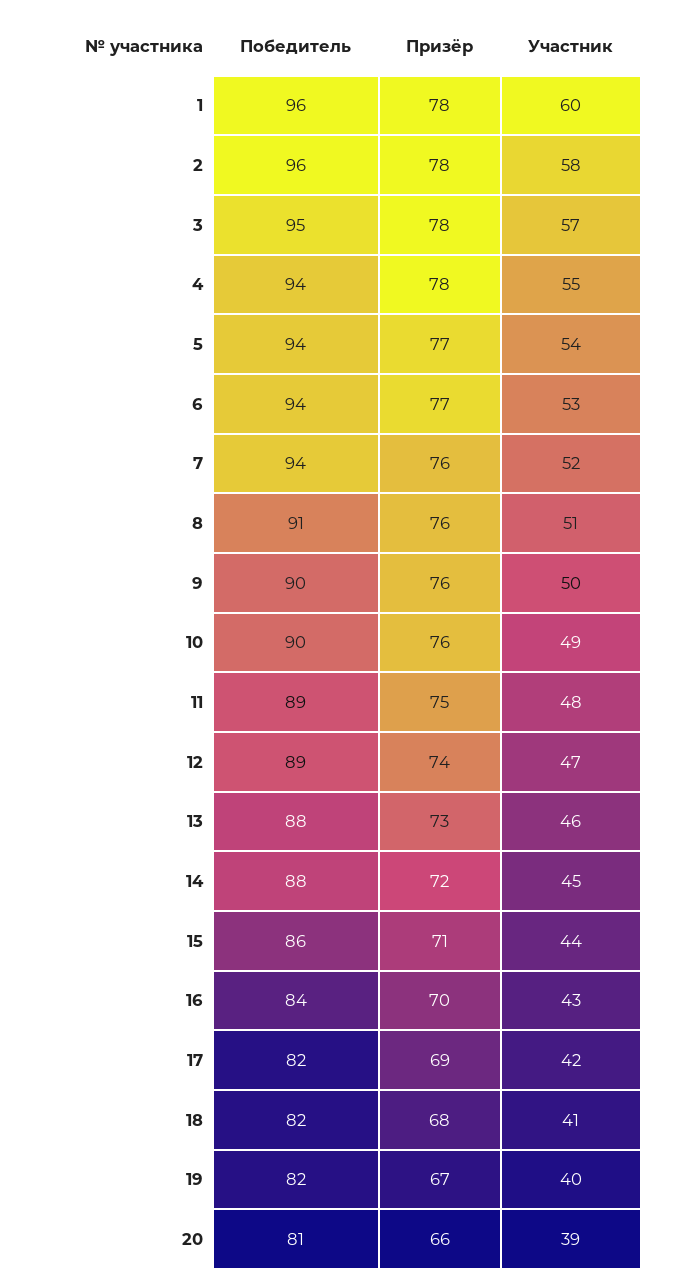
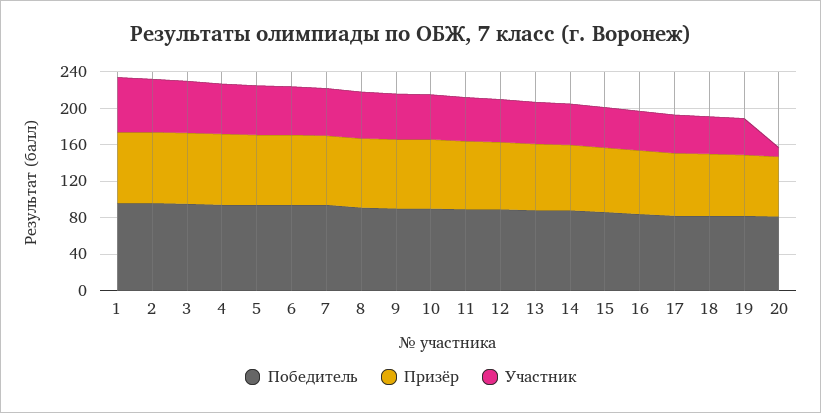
  {
    "Победитель": {
      "1": 96,
      "2": 96,
      "3": 95,
      "4": 94,
      "5": 94,
      "6": 94,
      "7": 94,
      "8": 91,
      "9": 90,
      "10": 90,
      "11": 89,
      "12": 89,
      "13": 88,
      "14": 88,
      "15": 86,
      "16": 84,
      "17": 82,
      "18": 82,
      "19": 82,
      "20": 81
    },
    "Призёр": {
      "1": 78,
      "2": 78,
      "3": 78,
      "4": 78,
      "5": 77,
      "6": 77,
      "7": 76,
      "8": 76,
      "9": 76,
      "10": 76,
      "11": 75,
      "12": 74,
      "13": 73,
      "14": 72,
      "15": 71,
      "16": 70,
      "17": 69,
      "18": 68,
      "19": 67,
      "20": 66
    },
    "Участник": {
      "1": 60,
      "2": 58,
      "3": 57,
      "4": 55,
      "5": 54,
      "6": 53,
      "7": 52,
      "8": 51,
      "9": 50,
      "10": 49,
      "11": 48,
      "12": 47,
      "13": 46,
      "14": 45,
      "15": 44,
      "16": 43,
      "17": 42,
      "18": 41,
      "19": 40,
-     "20": 39
+     "20": 10
    }
  }

